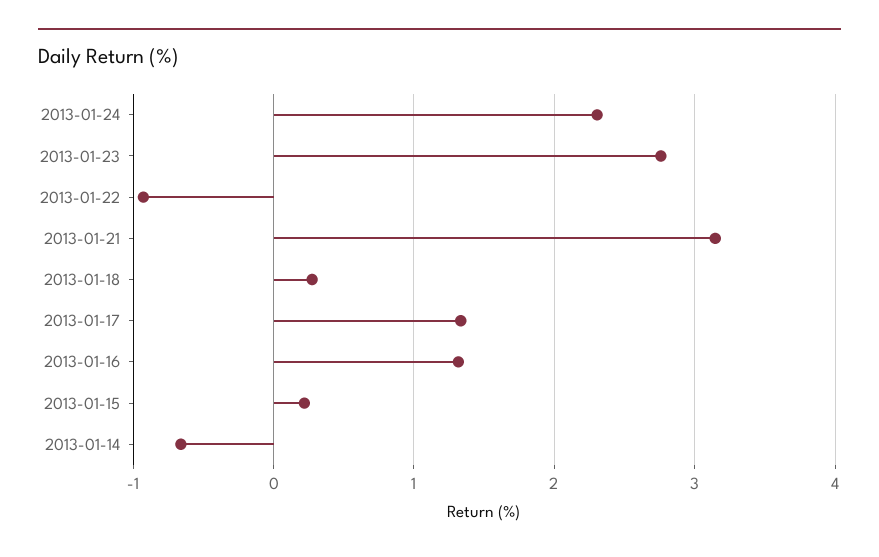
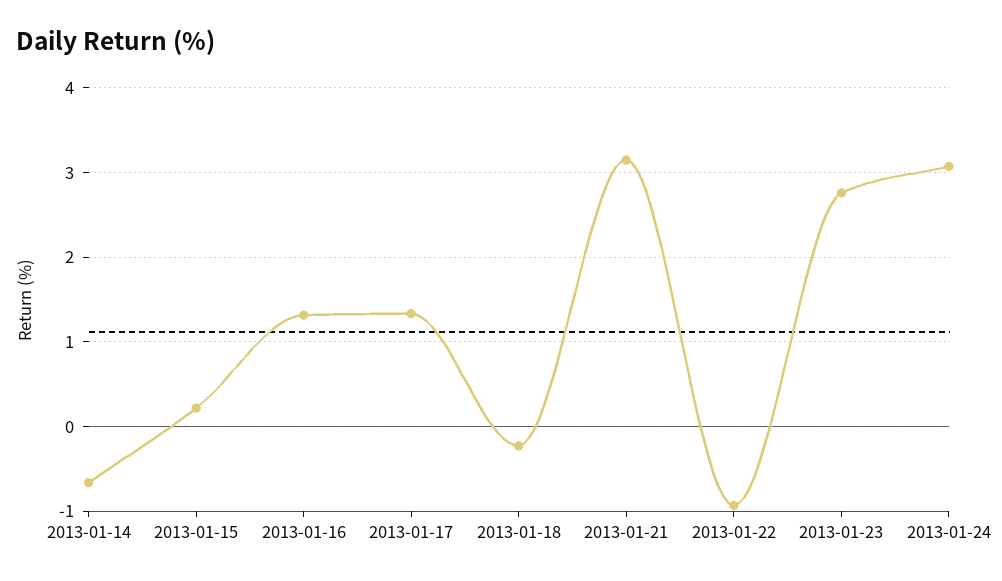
  {
-   "2013-01-24": 2.3,
+   "2013-01-24": 3.1,
    "2013-01-23": 2.8,
    "2013-01-22": -0.9,
    "2013-01-21": 3.1,
-   "2013-01-18": 0.3,
+   "2013-01-18": -0.2,
    "2013-01-17": 1.3,
    "2013-01-16": 1.3,
    "2013-01-15": 0.2,
    "2013-01-14": -0.7
  }

